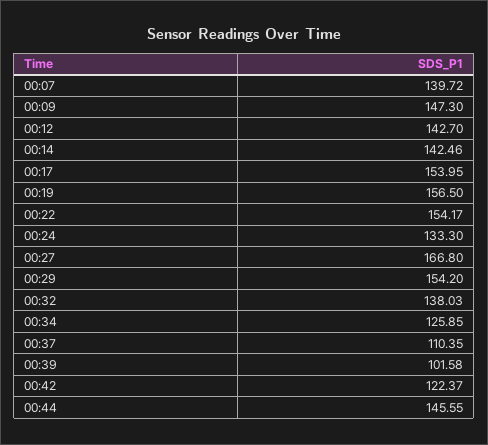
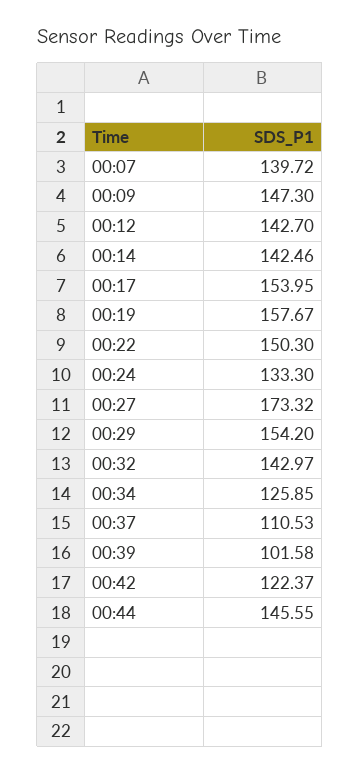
  {
    "00:07": 139.72,
    "00:09": 147.3,
    "00:12": 142.7,
    "00:14": 142.46,
    "00:17": 153.95,
-   "00:19": 156.5,
+   "00:19": 157.67,
-   "00:22": 154.17,
+   "00:22": 150.3,
    "00:24": 133.3,
-   "00:27": 166.8,
+   "00:27": 173.32,
    "00:29": 154.2,
-   "00:32": 138.03,
+   "00:32": 142.97,
    "00:34": 125.85,
-   "00:37": 110.35,
+   "00:37": 110.53,
    "00:39": 101.58,
    "00:42": 122.37,
    "00:44": 145.55
  }

